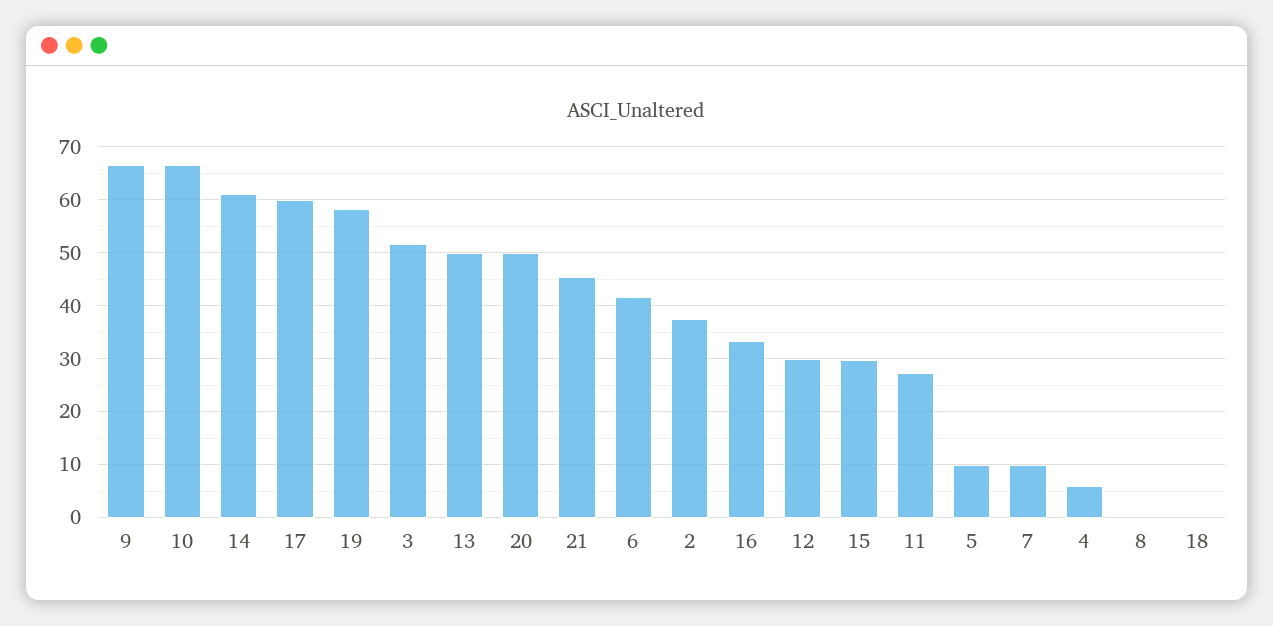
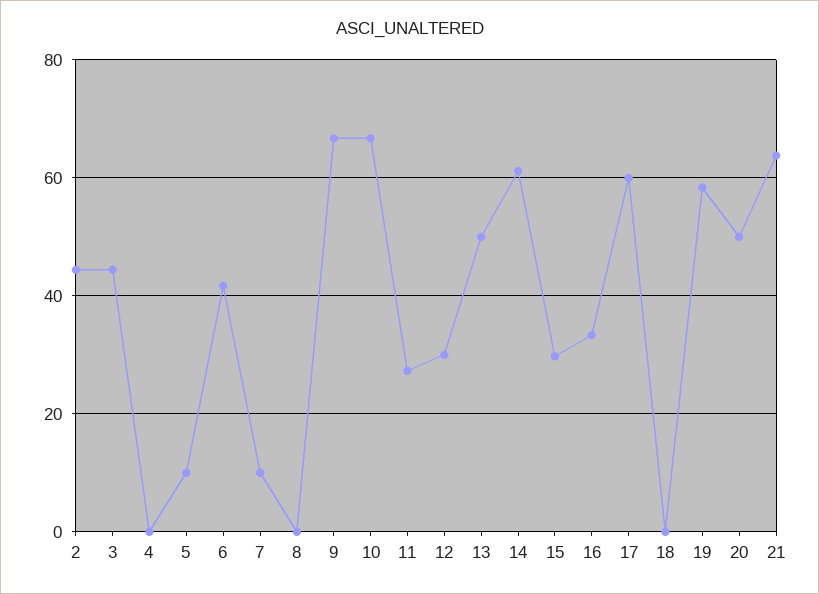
  {
    "9": 66,
    "10": 66,
    "14": 62,
    "17": 60,
    "19": 58,
-   "3": 52,
+   "3": 44,
    "13": 50,
    "20": 50,
-   "21": 46,
+   "21": 64,
    "6": 42,
-   "2": 38,
+   "2": 44,
    "16": 34,
    "12": 30,
    "15": 30,
    "11": 28,
    "5": 10,
    "7": 10,
-   "4": 6,
+   "4": 0,
    "8": 0,
    "18": 0
  }

